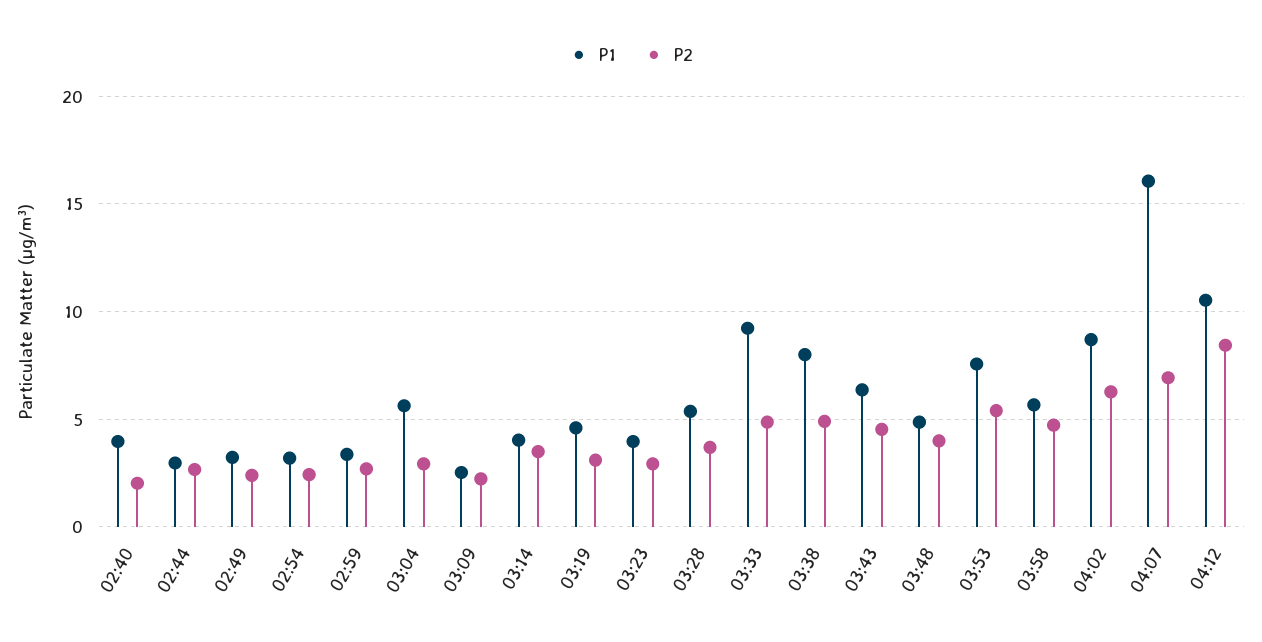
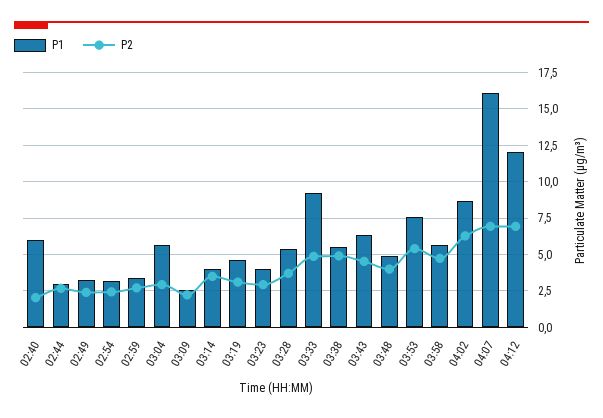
  {
    "P1": {
-     "02:40": 4,
+     "02:40": 6,
      "02:44": 3,
      "02:49": 3,
      "02:54": 3,
      "02:59": 3.5,
      "03:04": 5.5,
      "03:09": 2.5,
      "03:14": 4,
      "03:19": 4.5,
      "03:23": 4,
      "03:28": 5.5,
      "03:33": 9,
-     "03:38": 8,
+     "03:38": 5.5,
      "03:43": 6.5,
      "03:48": 5,
      "03:53": 7.5,
      "03:58": 5.5,
      "04:02": 8.5,
      "04:07": 16,
-     "04:12": 10.5
+     "04:12": 12
    },
    "P2": {
      "02:40": 2,
      "02:44": 2.5,
      "02:49": 2.5,
      "02:54": 2.5,
      "02:59": 2.5,
      "03:04": 3,
      "03:09": 2,
      "03:14": 3.5,
      "03:19": 3,
      "03:23": 3,
      "03:28": 3.5,
      "03:33": 5,
      "03:38": 5,
      "03:43": 4.5,
      "03:48": 4,
      "03:53": 5.5,
      "03:58": 4.5,
      "04:02": 6.5,
      "04:07": 7,
-     "04:12": 8.5
+     "04:12": 7
    }
  }

